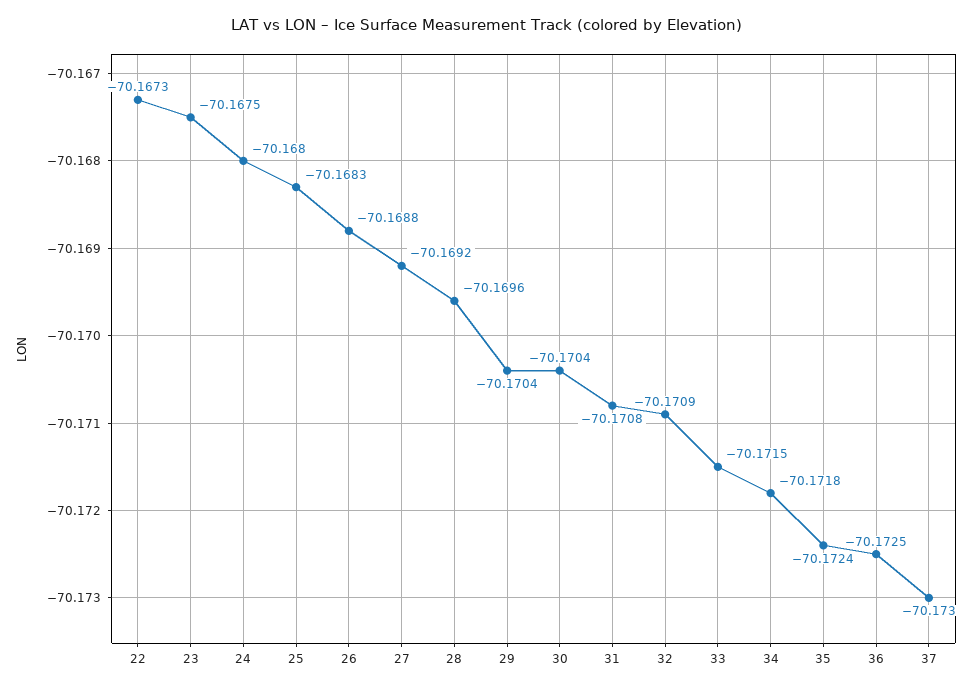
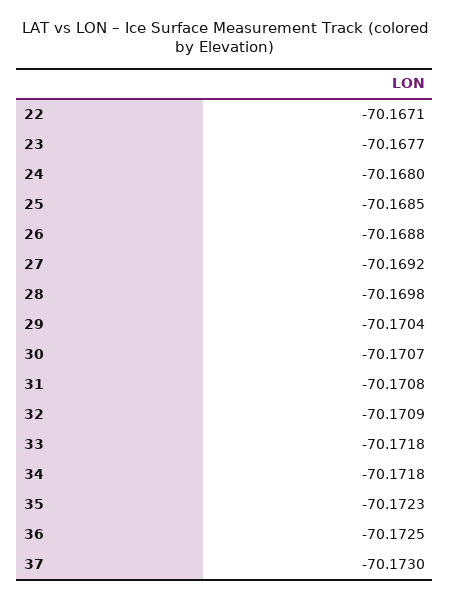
  {
-   "22": -70.1673,
+   "22": -70.1671,
-   "23": -70.1675,
+   "23": -70.1677,
    "24": -70.168,
-   "25": -70.1683,
+   "25": -70.1685,
    "26": -70.1688,
    "27": -70.1692,
-   "28": -70.1696,
+   "28": -70.1698,
    "29": -70.1704,
-   "30": -70.1704,
+   "30": -70.1707,
    "31": -70.1708,
    "32": -70.1709,
-   "33": -70.1715,
+   "33": -70.1718,
    "34": -70.1718,
-   "35": -70.1724,
+   "35": -70.1723,
    "36": -70.1725,
    "37": -70.173
  }

